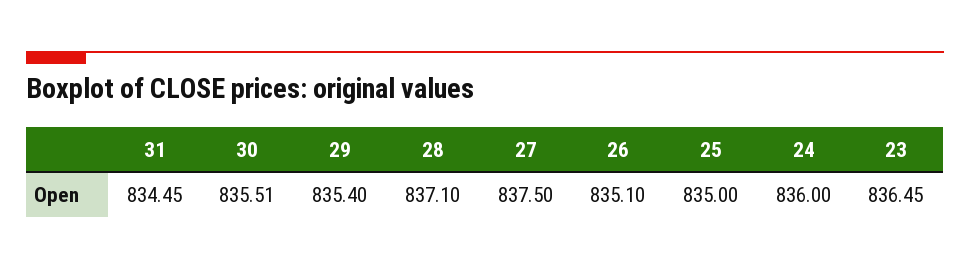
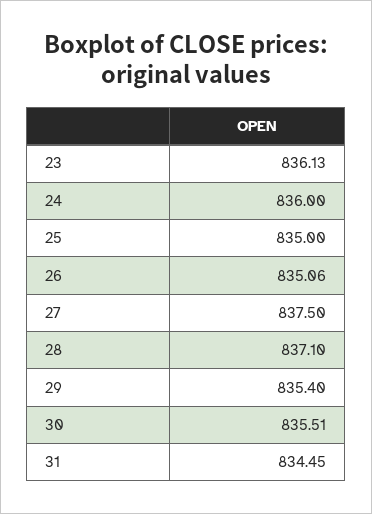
  {
    "31": 834.45,
    "30": 835.51,
    "29": 835.4,
    "28": 837.1,
    "27": 837.5,
-   "26": 835.1,
+   "26": 835.06,
    "25": 835,
    "24": 836,
-   "23": 836.45
+   "23": 836.13
  }

